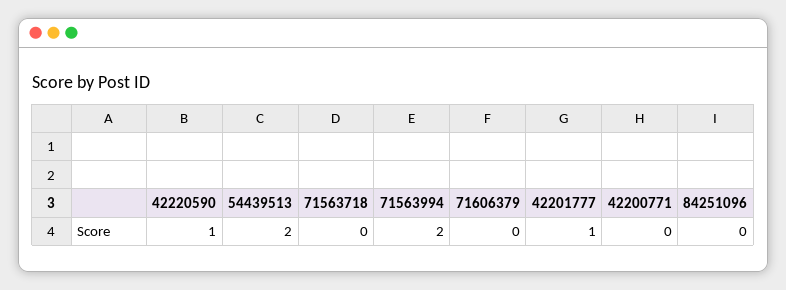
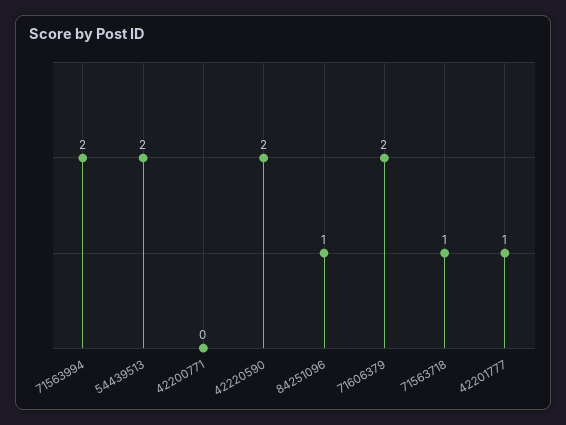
  {
-   "42220590": 1,
+   "42220590": 2,
    "54439513": 2,
-   "71563718": 0,
+   "71563718": 1,
    "71563994": 2,
-   "71606379": 0,
+   "71606379": 2,
    "42201777": 1,
    "42200771": 0,
-   "84251096": 0
+   "84251096": 1
  }

